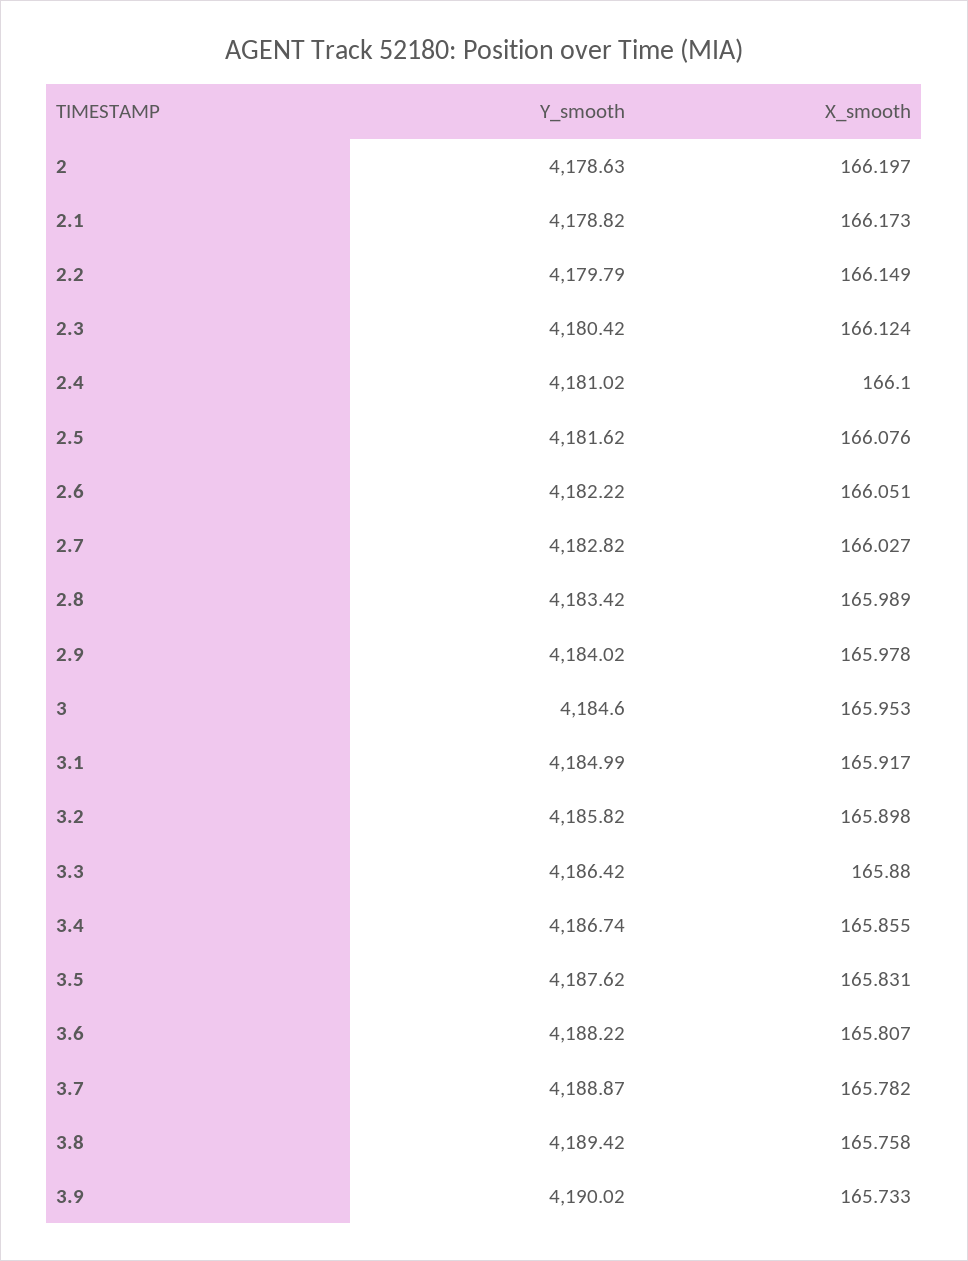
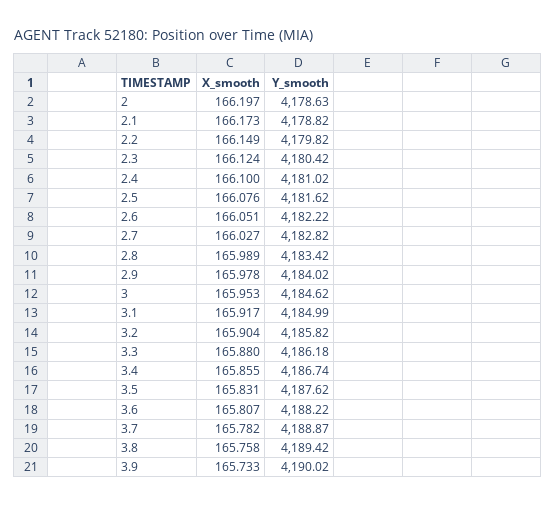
  {
    "Y_smooth": {
      "2": 4178.63,
      "2.1": 4178.82,
-     "2.2": 4179.79,
+     "2.2": 4179.82,
      "2.3": 4180.42,
      "2.4": 4181.02,
      "2.5": 4181.62,
      "2.6": 4182.22,
      "2.7": 4182.82,
      "2.8": 4183.42,
      "2.9": 4184.02,
-     "3": 4184.6,
+     "3": 4184.62,
      "3.1": 4184.99,
      "3.2": 4185.82,
-     "3.3": 4186.42,
+     "3.3": 4186.18,
      "3.4": 4186.74,
      "3.5": 4187.62,
      "3.6": 4188.22,
      "3.7": 4188.87,
      "3.8": 4189.42,
      "3.9": 4190.02
    },
    "X_smooth": {
      "2": 166.197,
      "2.1": 166.173,
      "2.2": 166.149,
      "2.3": 166.124,
      "2.4": 166.1,
      "2.5": 166.076,
      "2.6": 166.051,
      "2.7": 166.027,
      "2.8": 165.989,
      "2.9": 165.978,
      "3": 165.953,
      "3.1": 165.917,
-     "3.2": 165.898,
+     "3.2": 165.904,
      "3.3": 165.88,
      "3.4": 165.855,
      "3.5": 165.831,
      "3.6": 165.807,
      "3.7": 165.782,
      "3.8": 165.758,
      "3.9": 165.733
    }
  }

